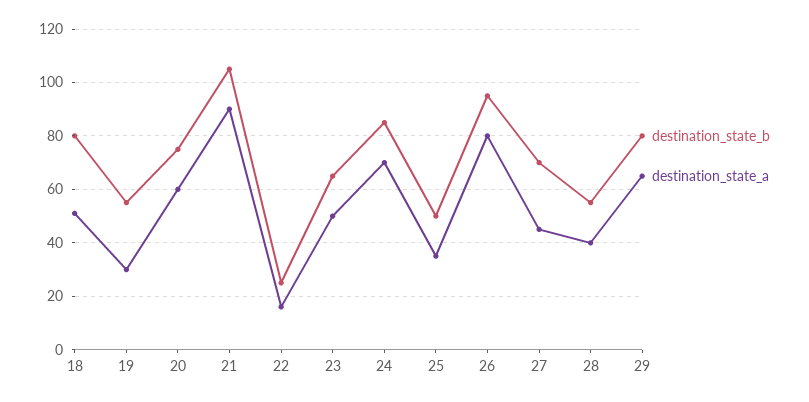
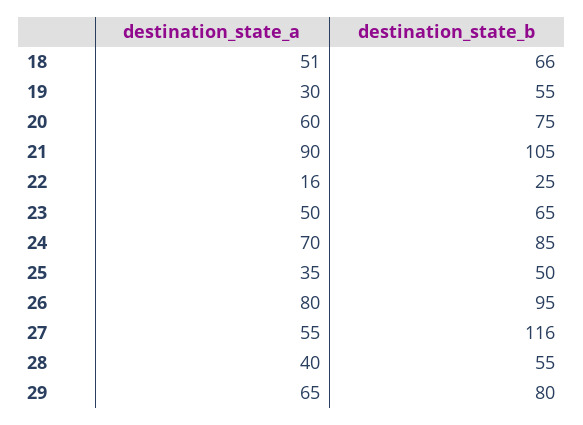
  {
    "destination_state_b": {
-     "18": 80,
+     "18": 66,
      "19": 55,
      "20": 75,
      "21": 105,
      "22": 25,
      "23": 65,
      "24": 85,
      "25": 50,
      "26": 95,
-     "27": 70,
+     "27": 116,
      "28": 55,
      "29": 80
    },
    "destination_state_a": {
      "18": 51,
      "19": 30,
      "20": 60,
      "21": 90,
      "22": 16,
      "23": 50,
      "24": 70,
      "25": 35,
      "26": 80,
-     "27": 45,
+     "27": 55,
      "28": 40,
      "29": 65
    }
  }

